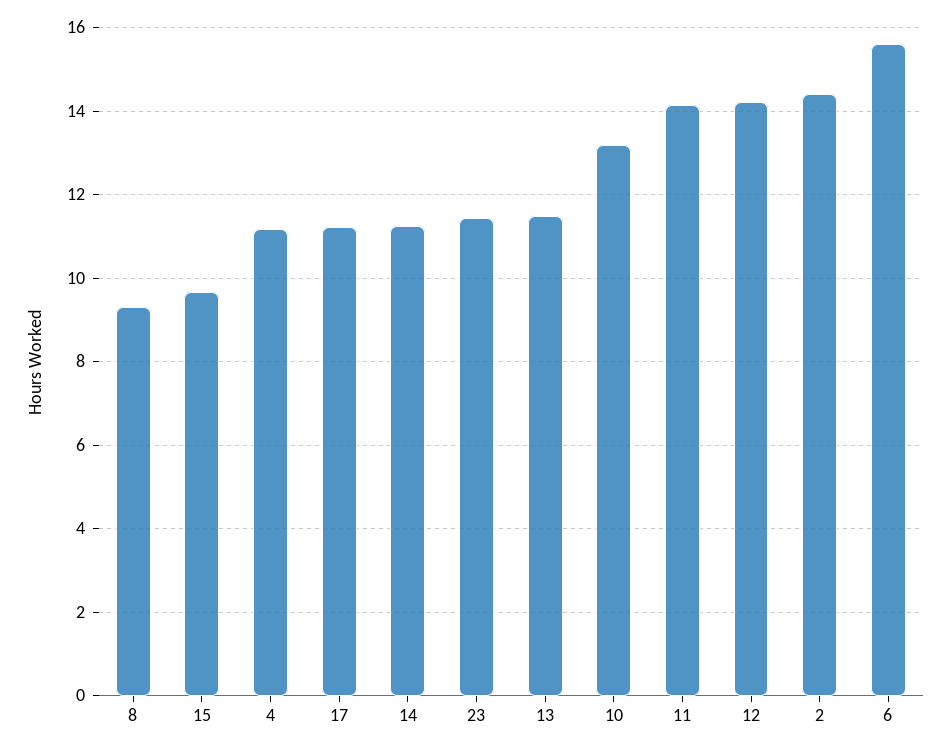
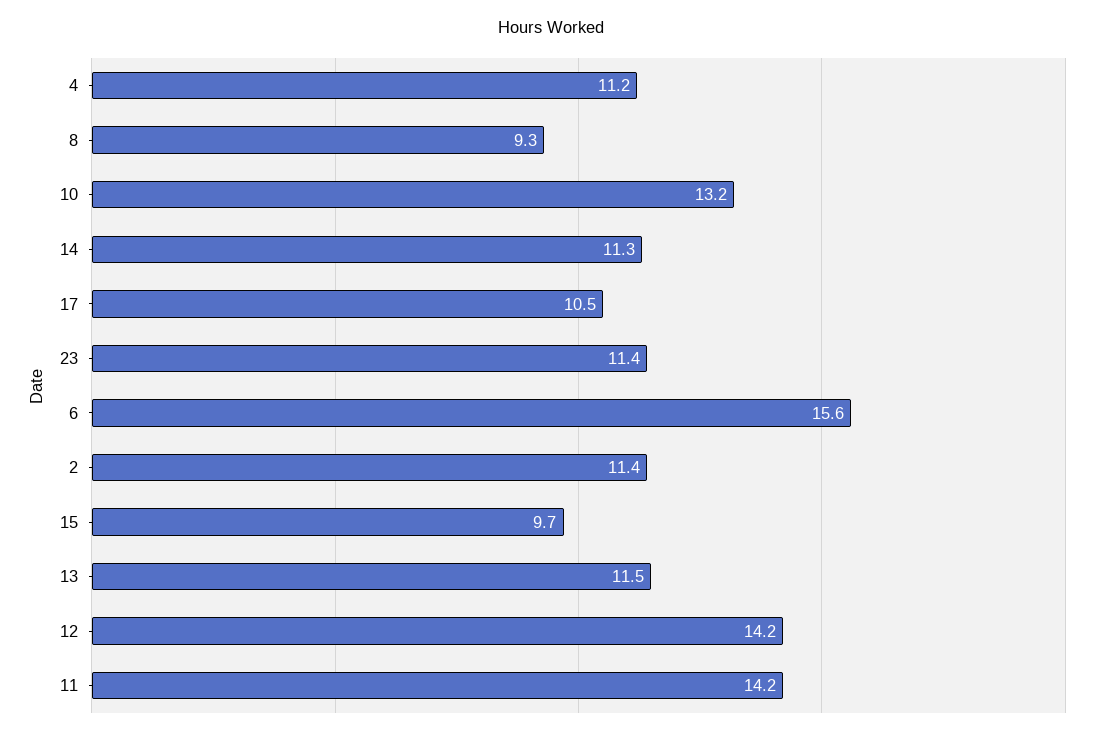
  {
    "8": 9.3,
    "15": 9.7,
    "4": 11.2,
-   "17": 11.2,
+   "17": 10.5,
    "14": 11.3,
    "23": 11.4,
    "13": 11.5,
    "10": 13.2,
    "11": 14.2,
    "12": 14.2,
-   "2": 14.4,
+   "2": 11.4,
    "6": 15.6
  }

